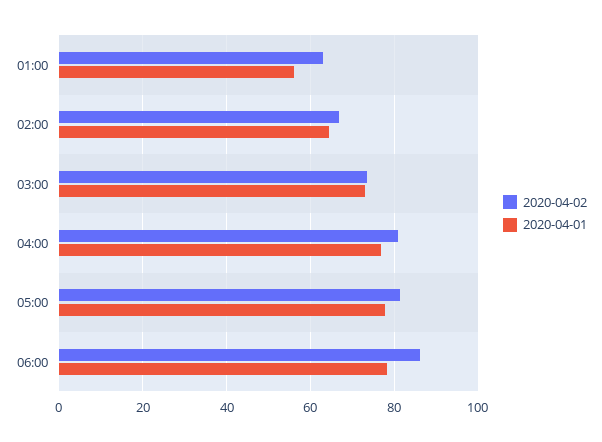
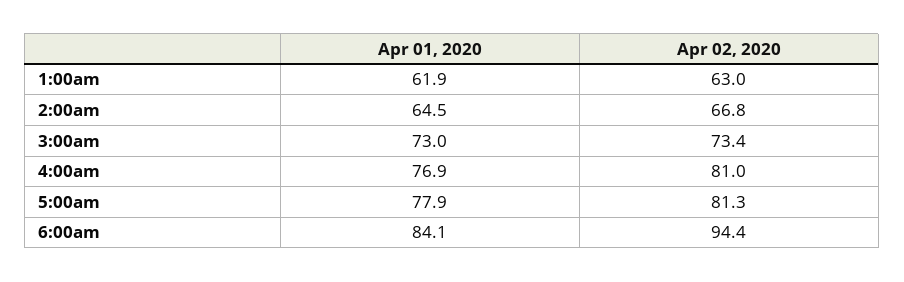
  {
    "2020-04-02": {
      "01:00": 63,
      "02:00": 66.8,
      "03:00": 73.4,
      "04:00": 81,
      "05:00": 81.3,
-     "06:00": 86
+     "06:00": 94.4
    },
    "2020-04-01": {
-     "01:00": 56,
+     "01:00": 61.9,
      "02:00": 64.5,
      "03:00": 73,
      "04:00": 76.9,
      "05:00": 77.9,
-     "06:00": 78
+     "06:00": 84.1
    }
  }

